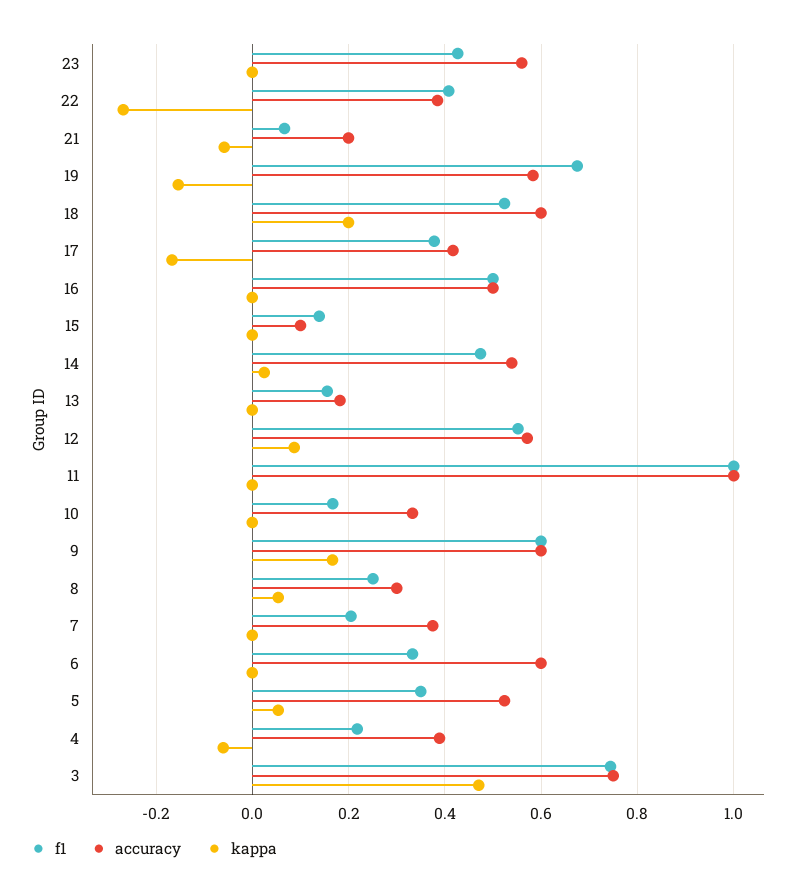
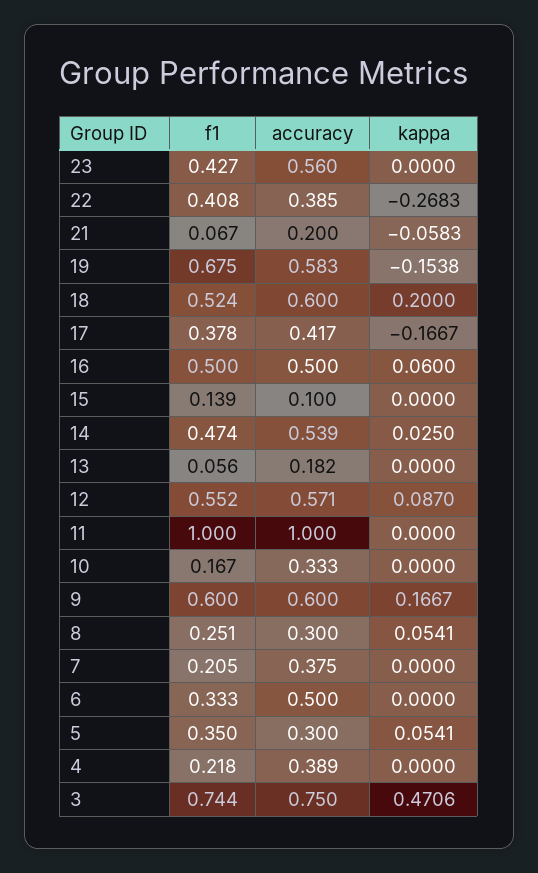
  {
    "f1": {
      "23": 0.427,
      "22": 0.408,
      "21": 0.067,
      "19": 0.675,
      "18": 0.524,
      "17": 0.378,
      "16": 0.5,
      "15": 0.139,
      "14": 0.474,
-     "13": 0.16,
+     "13": 0.056,
      "12": 0.552,
      "11": 1,
      "10": 0.167,
      "9": 0.6,
      "8": 0.251,
      "7": 0.205,
      "6": 0.333,
      "5": 0.35,
      "4": 0.218,
      "3": 0.744
    },
    "accuracy": {
      "23": 0.56,
      "22": 0.385,
      "21": 0.2,
      "19": 0.583,
      "18": 0.6,
      "17": 0.417,
      "16": 0.5,
      "15": 0.1,
      "14": 0.539,
      "13": 0.182,
      "12": 0.571,
      "11": 1,
      "10": 0.333,
      "9": 0.6,
      "8": 0.3,
      "7": 0.375,
-     "6": 0.6,
+     "6": 0.5,
-     "5": 0.52,
+     "5": 0.3,
      "4": 0.389,
      "3": 0.75
    },
    "kappa": {
      "23": 0,
      "22": -0.2683,
      "21": -0.0583,
      "19": -0.1538,
      "18": 0.2,
      "17": -0.1667,
-     "16": 0,
+     "16": 0.06,
      "15": 0,
      "14": 0.025,
      "13": 0,
      "12": 0.087,
      "11": 0,
      "10": 0,
      "9": 0.1667,
      "8": 0.0541,
      "7": 0,
      "6": 0,
      "5": 0.0541,
-     "4": -0.06,
+     "4": 0,
      "3": 0.4706
    }
  }

